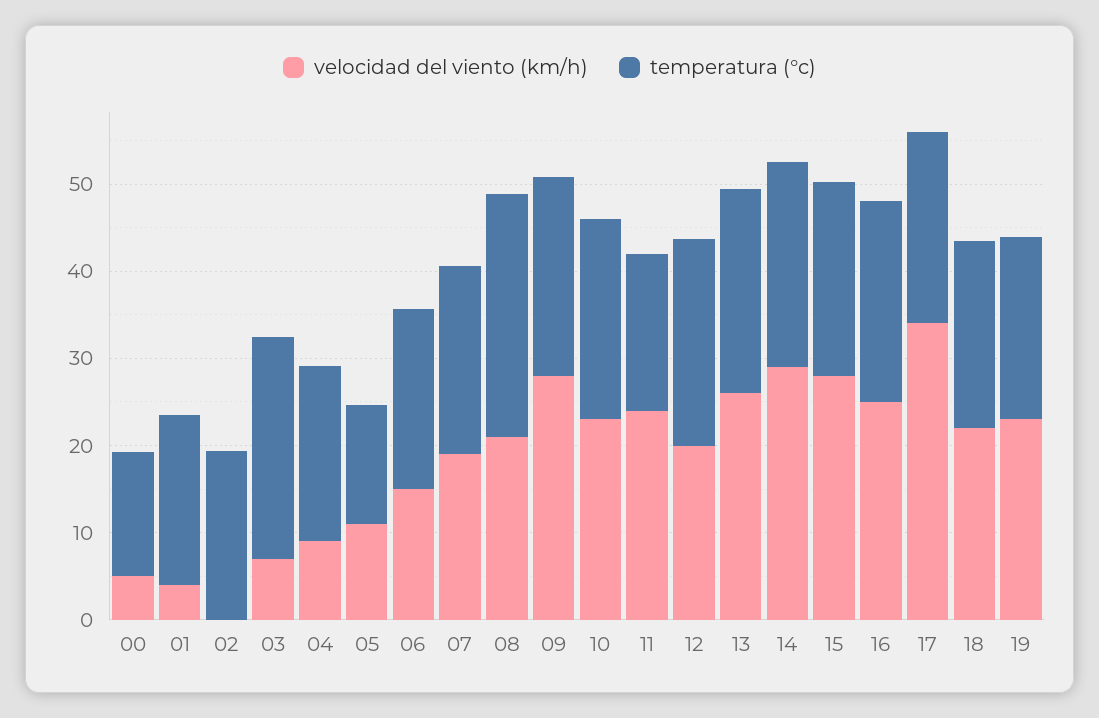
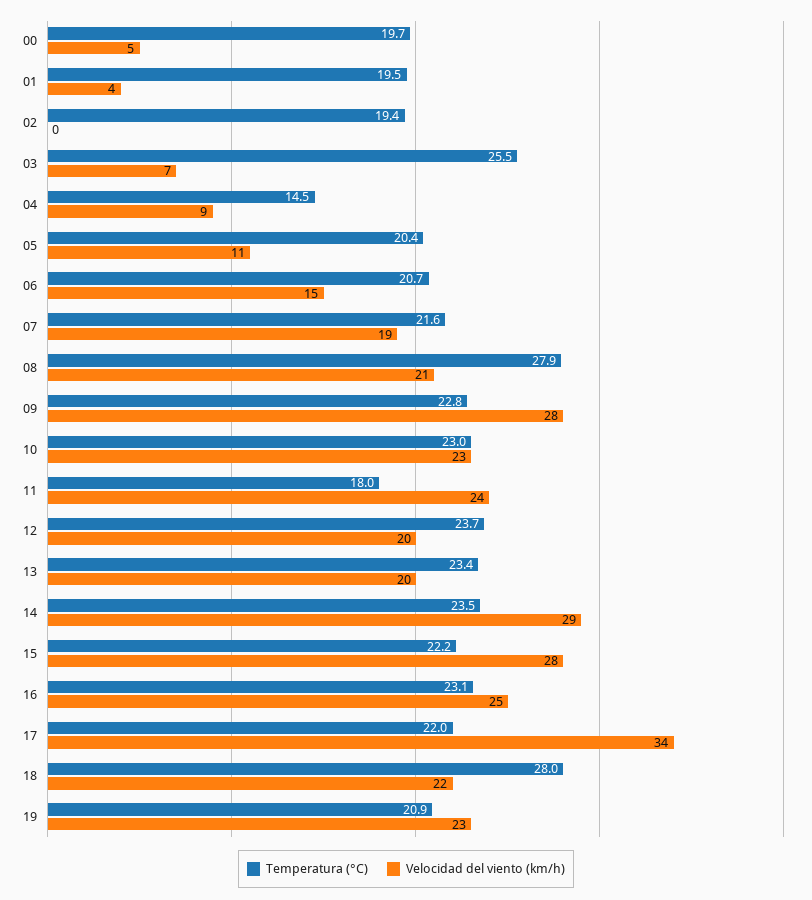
  {
    "velocidad del viento (km/h)": {
      "00": 5,
      "01": 4,
      "02": 0,
      "03": 7,
      "04": 9,
      "05": 11,
      "06": 15,
      "07": 19,
      "08": 21,
      "09": 28,
      "10": 23,
      "11": 24,
      "12": 20,
-     "13": 26,
+     "13": 20,
      "14": 29,
      "15": 28,
      "16": 25,
      "17": 34,
      "18": 22,
      "19": 23
    },
    "temperatura (°c)": {
-     "00": 14,
+     "00": 19.7,
      "01": 19.5,
      "02": 19.4,
      "03": 25.5,
-     "04": 20,
+     "04": 14.5,
-     "05": 14,
+     "05": 20.4,
      "06": 20.7,
      "07": 21.6,
      "08": 27.9,
      "09": 22.8,
      "10": 23,
      "11": 18,
      "12": 23.7,
      "13": 23.4,
      "14": 23.5,
      "15": 22.2,
      "16": 23.1,
      "17": 22,
-     "18": 22,
+     "18": 28,
      "19": 20.9
    }
  }

